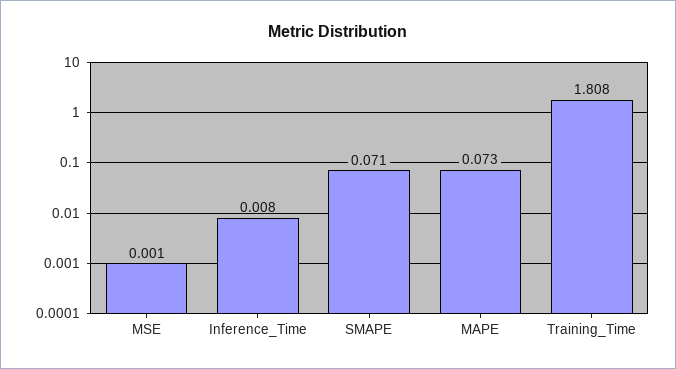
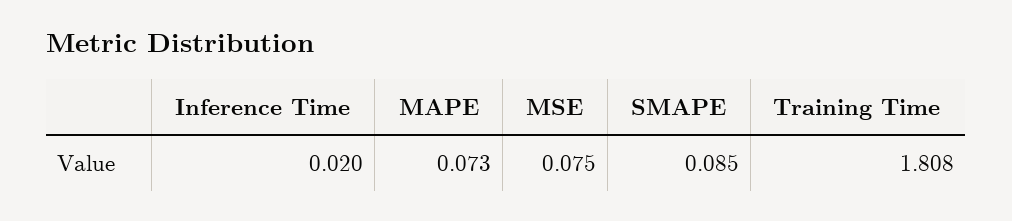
  {
-   "MSE": 0.001,
+   "MSE": 0.075,
-   "Inference_Time": 0.008,
+   "Inference_Time": 0.02,
-   "SMAPE": 0.071,
+   "SMAPE": 0.085,
    "MAPE": 0.073,
    "Training_Time": 1.808
  }

